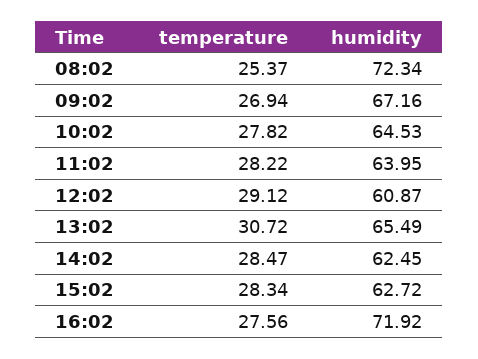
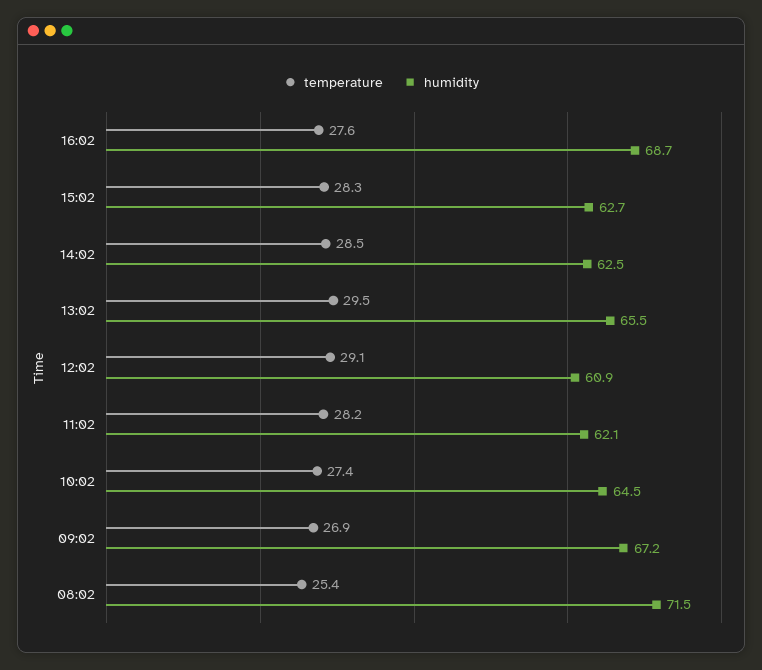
  {
    "temperature": {
      "08:02": 25.37,
      "09:02": 26.94,
-     "10:02": 27.82,
+     "10:02": 27.4,
      "11:02": 28.22,
      "12:02": 29.12,
-     "13:02": 30.72,
+     "13:02": 29.5,
      "14:02": 28.47,
      "15:02": 28.34,
      "16:02": 27.56
    },
    "humidity": {
-     "08:02": 72.34,
+     "08:02": 71.5,
      "09:02": 67.16,
      "10:02": 64.53,
-     "11:02": 63.95,
+     "11:02": 62.1,
      "12:02": 60.87,
      "13:02": 65.49,
      "14:02": 62.45,
      "15:02": 62.72,
-     "16:02": 71.92
+     "16:02": 68.7
    }
  }

